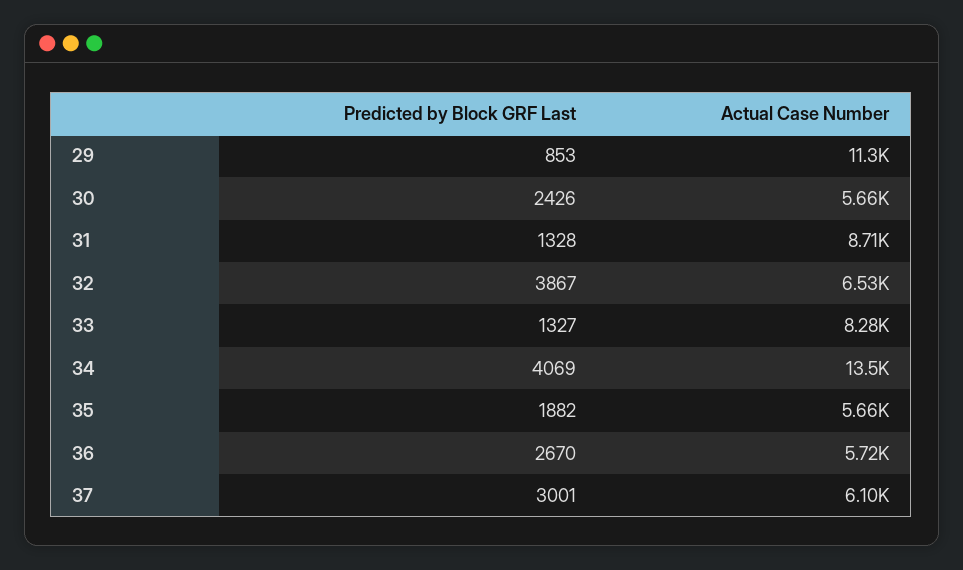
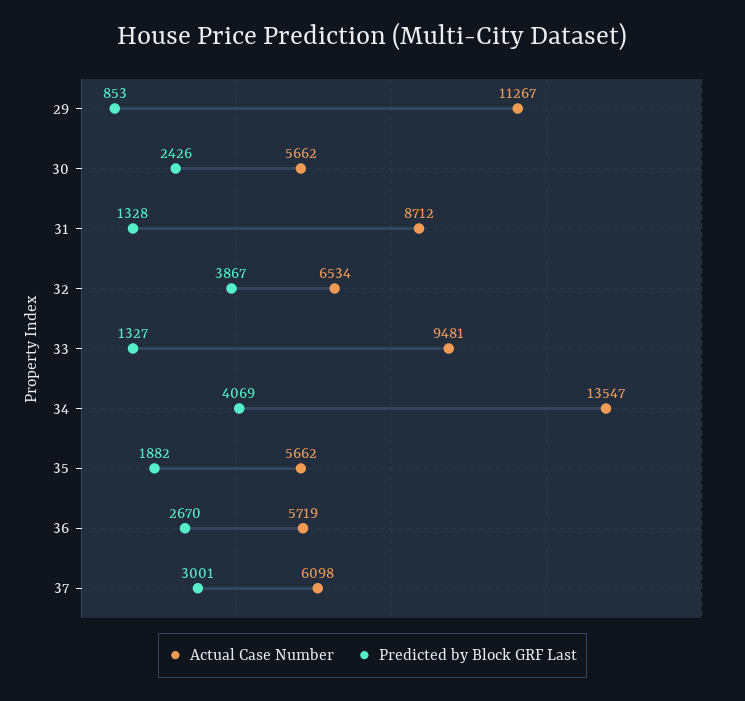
  {
    "Predicted by Block GRF Last": {
      "29": 853,
      "30": 2426,
      "31": 1328,
      "32": 3867,
      "33": 1327,
      "34": 4069,
      "35": 1882,
      "36": 2670,
      "37": 3001
    },
    "Actual Case Number": {
      "29": 11267,
      "30": 5662,
      "31": 8712,
      "32": 6534,
-     "33": 8280,
+     "33": 9481,
      "34": 13547,
      "35": 5662,
      "36": 5719,
      "37": 6098
    }
  }

